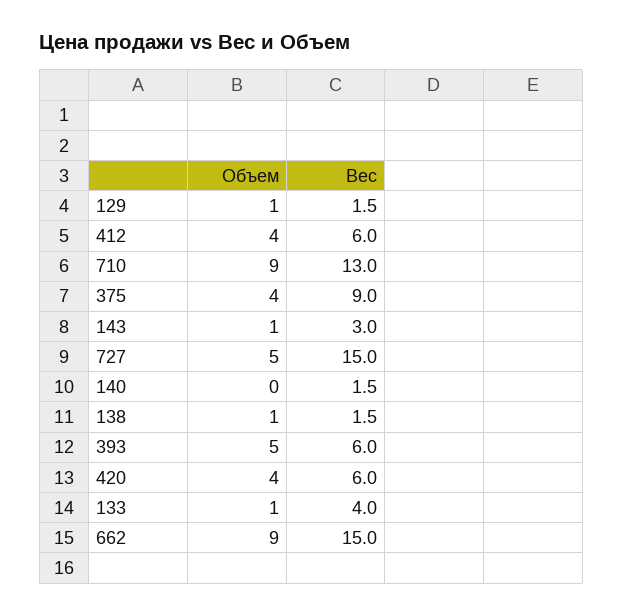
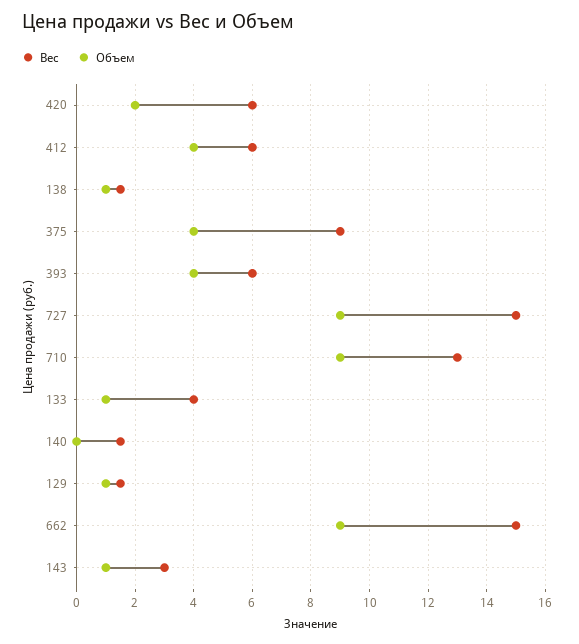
  {
    "Объем": {
      "129": 1,
      "412": 4,
      "710": 9,
      "375": 4,
      "143": 1,
-     "727": 5,
+     "727": 9,
      "140": 0,
      "138": 1,
-     "393": 5,
+     "393": 4,
-     "420": 4,
+     "420": 2,
      "133": 1,
      "662": 9
    },
    "Вес": {
      "129": 1.5,
      "412": 6,
      "710": 13,
      "375": 9,
      "143": 3,
      "727": 15,
      "140": 1.5,
      "138": 1.5,
      "393": 6,
      "420": 6,
      "133": 4,
      "662": 15
    }
  }

